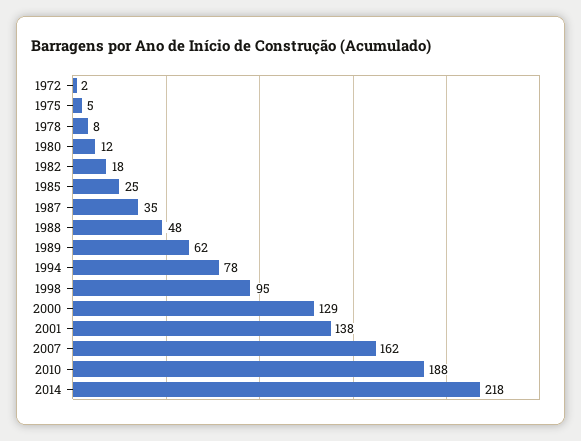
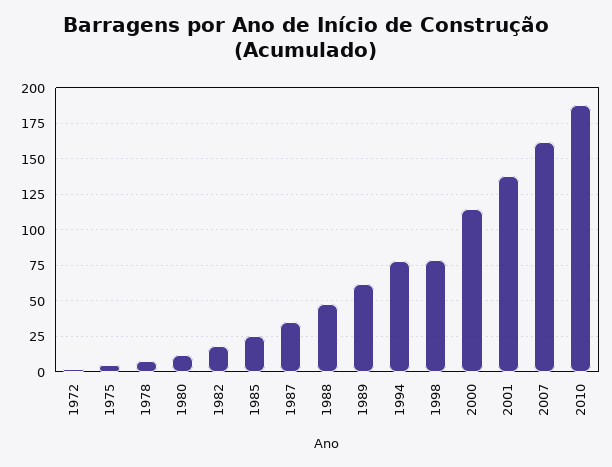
  {
    "1972": 2,
    "1975": 5,
    "1978": 8,
    "1980": 12,
    "1982": 18,
    "1985": 25,
    "1987": 35,
    "1988": 48,
    "1989": 62,
    "1994": 78,
-   "1998": 95,
+   "1998": 80,
-   "2000": 129,
+   "2000": 115,
    "2001": 138,
    "2007": 162,
-   "2010": 188,
+   "2010": 188
-   "2014": 218
  }

